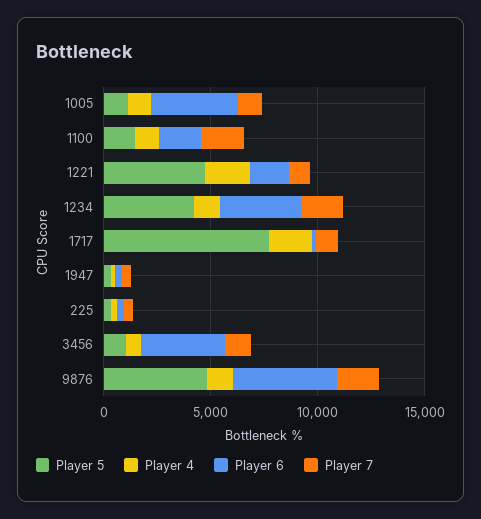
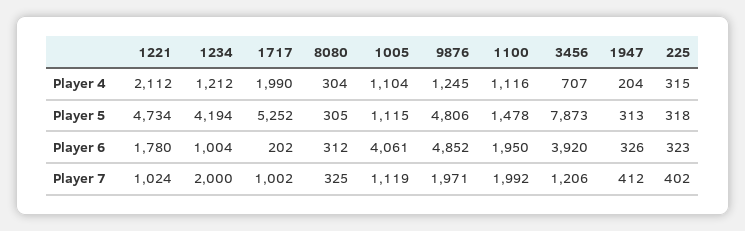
  {
    "Player 5": {
      "1005": 1115,
      "1100": 1478,
      "1221": 4734,
      "1234": 4194,
-     "1717": 8000,
+     "1717": 5252,
      "1947": 313,
      "225": 318,
-     "3456": 1000,
+     "3456": 7873,
-     "9876": 4806
+     "9876": 4806,
+     "8080": 305
    },
    "Player 4": {
      "1005": 1104,
      "1100": 1116,
      "1221": 2112,
      "1234": 1212,
      "1717": 1990,
      "1947": 204,
      "225": 315,
      "3456": 707,
-     "9876": 1245
+     "9876": 1245,
+     "8080": 304
    },
    "Player 6": {
      "1005": 4061,
      "1100": 1950,
      "1221": 1780,
-     "1234": 4000,
+     "1234": 1004,
      "1717": 202,
      "1947": 326,
      "225": 323,
      "3456": 3920,
-     "9876": 4852
+     "9876": 4852,
+     "8080": 312
    },
    "Player 7": {
      "1005": 1119,
      "1100": 1992,
      "1221": 1024,
      "1234": 2000,
      "1717": 1002,
      "1947": 412,
      "225": 402,
      "3456": 1206,
-     "9876": 1971
+     "9876": 1971,
+     "8080": 325
    }
  }

